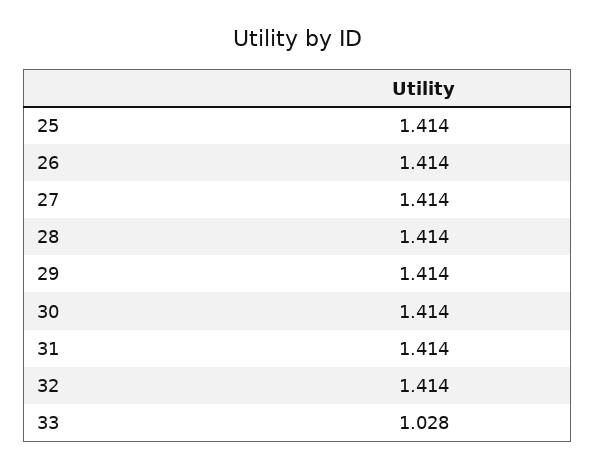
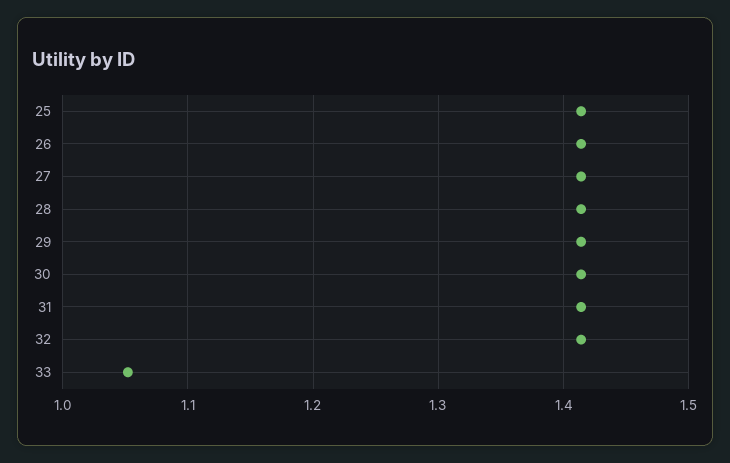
  {
    "25": 1.414,
    "26": 1.414,
    "27": 1.414,
    "28": 1.414,
    "29": 1.414,
    "30": 1.414,
    "31": 1.414,
    "32": 1.414,
-   "33": 1.028
+   "33": 1.05
  }

